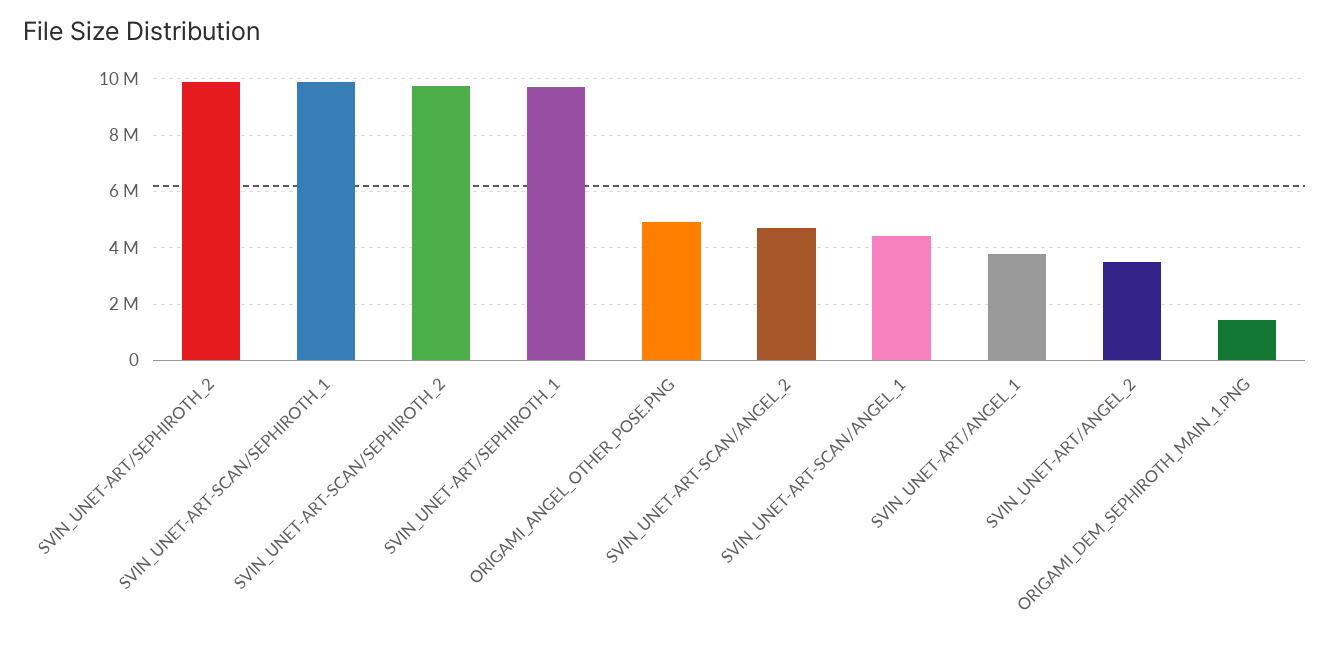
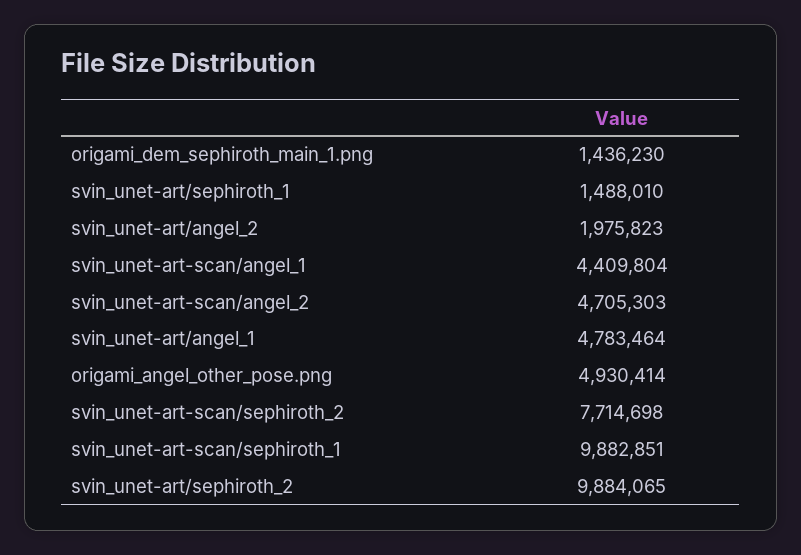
  {
    "SVIN_UNET-ART/SEPHIROTH_2": 9884065,
    "SVIN_UNET-ART-SCAN/SEPHIROTH_1": 9882851,
-   "SVIN_UNET-ART-SCAN/SEPHIROTH_2": 9750000,
+   "SVIN_UNET-ART-SCAN/SEPHIROTH_2": 7714698,
-   "SVIN_UNET-ART/SEPHIROTH_1": 9750000,
+   "SVIN_UNET-ART/SEPHIROTH_1": 1488010,
    "ORIGAMI_ANGEL_OTHER_POSE.PNG": 4930414,
    "SVIN_UNET-ART-SCAN/ANGEL_2": 4705303,
    "SVIN_UNET-ART-SCAN/ANGEL_1": 4409804,
-   "SVIN_UNET-ART/ANGEL_1": 3750000,
+   "SVIN_UNET-ART/ANGEL_1": 4783464,
-   "SVIN_UNET-ART/ANGEL_2": 3500000,
+   "SVIN_UNET-ART/ANGEL_2": 1975823,
    "ORIGAMI_DEM_SEPHIROTH_MAIN_1.PNG": 1436230
  }

